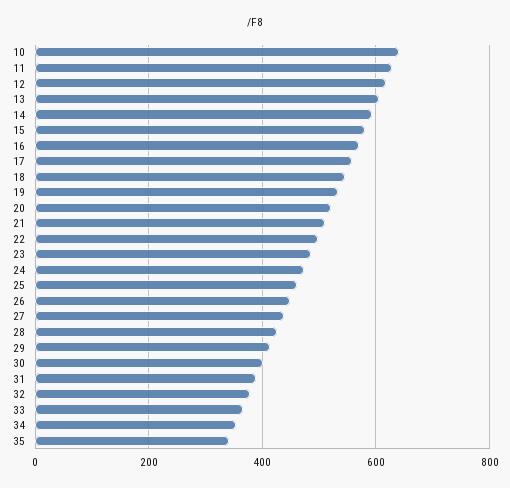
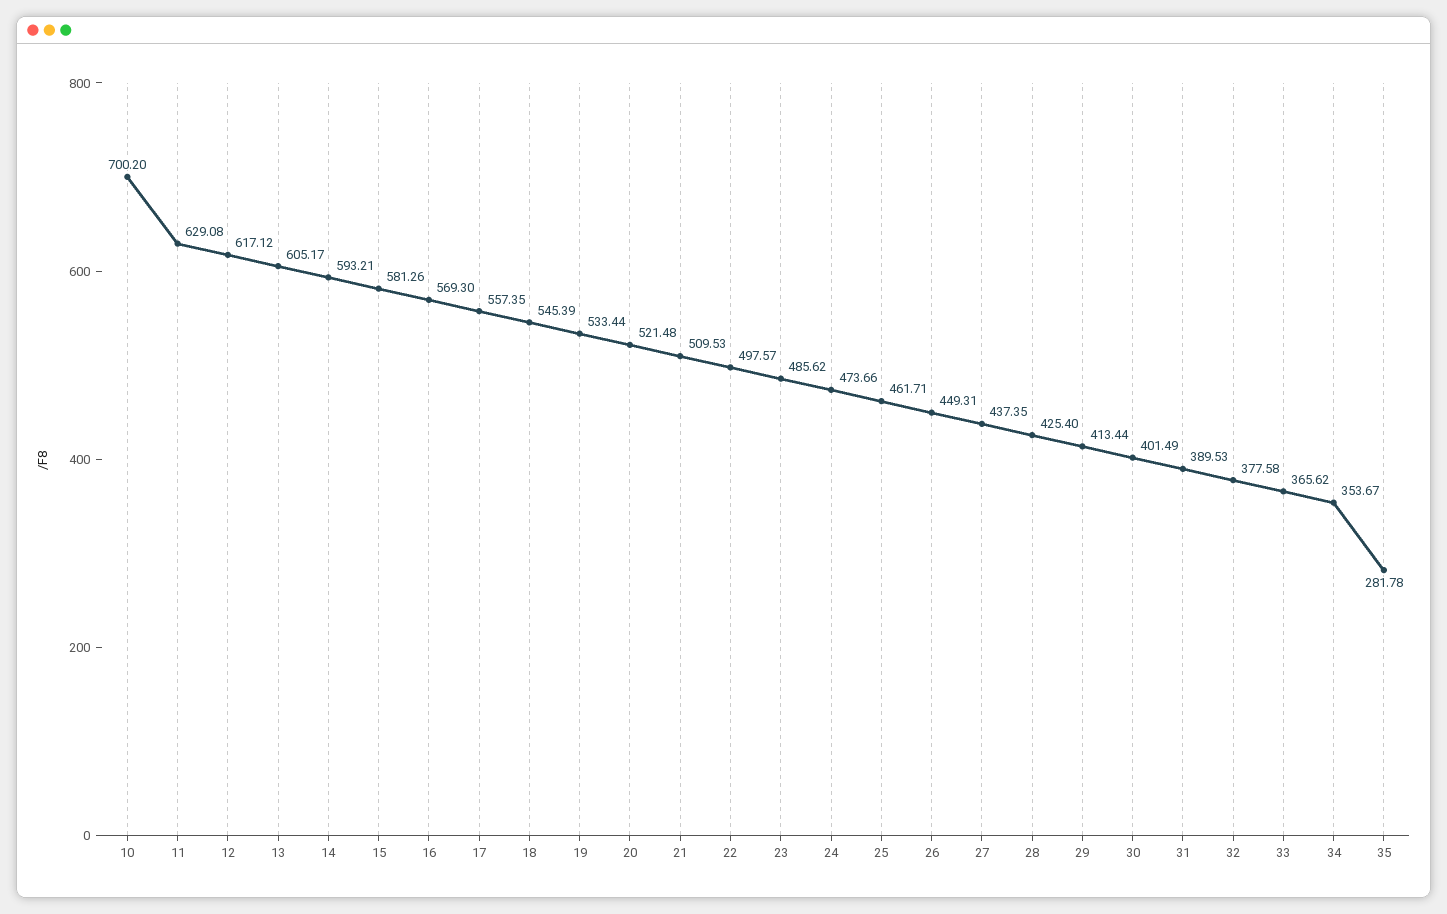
  {
-   "10": 640,
+   "10": 700.2,
    "11": 629.08,
    "12": 617.12,
    "13": 605.17,
    "14": 593.21,
    "15": 581.26,
    "16": 569.3,
    "17": 557.35,
    "18": 545.39,
    "19": 533.44,
    "20": 521.48,
    "21": 509.53,
    "22": 497.57,
    "23": 485.62,
    "24": 473.66,
    "25": 461.71,
    "26": 449.31,
    "27": 437.35,
    "28": 425.4,
    "29": 413.44,
    "30": 401.49,
    "31": 389.53,
    "32": 377.58,
    "33": 365.62,
    "34": 353.67,
-   "35": 340
+   "35": 281.78
  }

